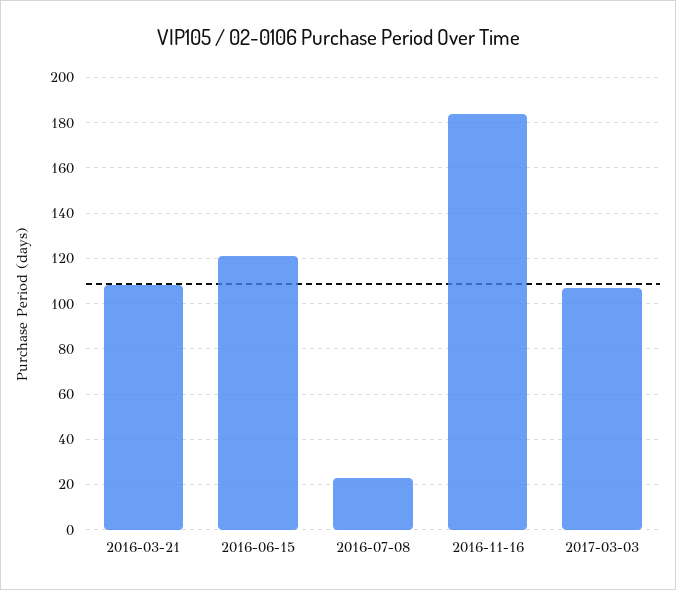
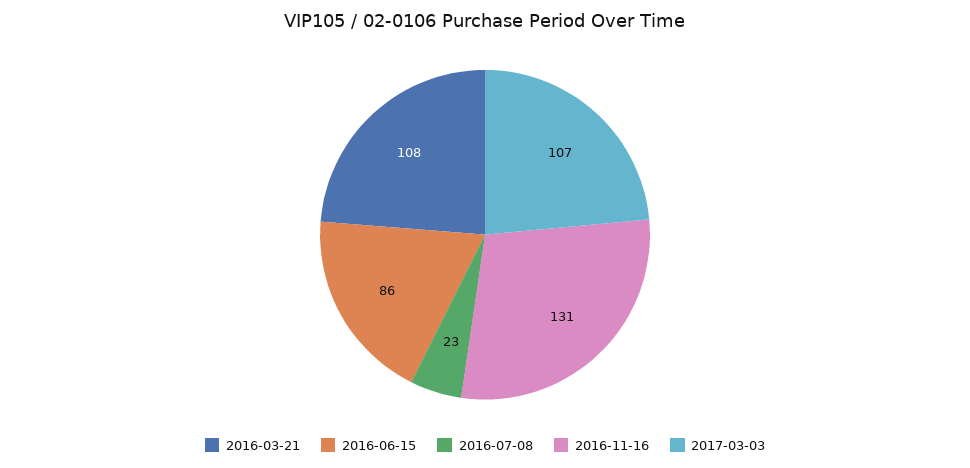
  {
    "2016-03-21": 108,
-   "2016-06-15": 120,
+   "2016-06-15": 86,
    "2016-07-08": 23,
-   "2016-11-16": 185,
+   "2016-11-16": 131,
    "2017-03-03": 107
  }

